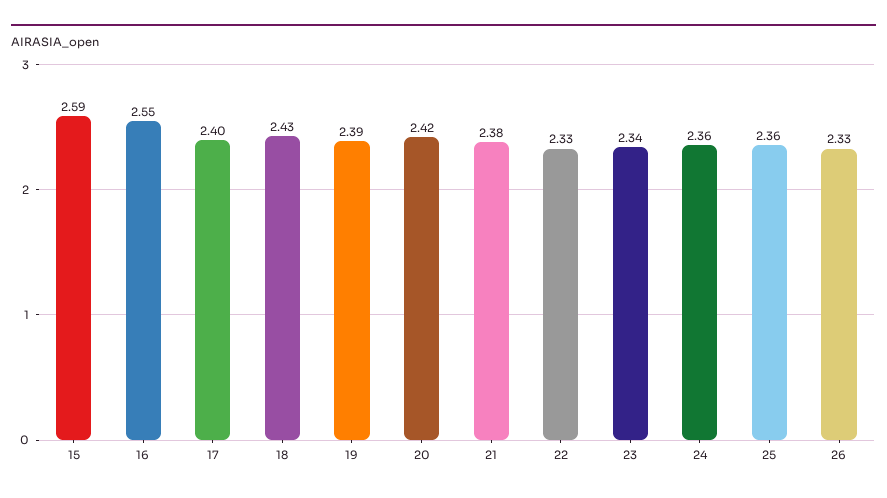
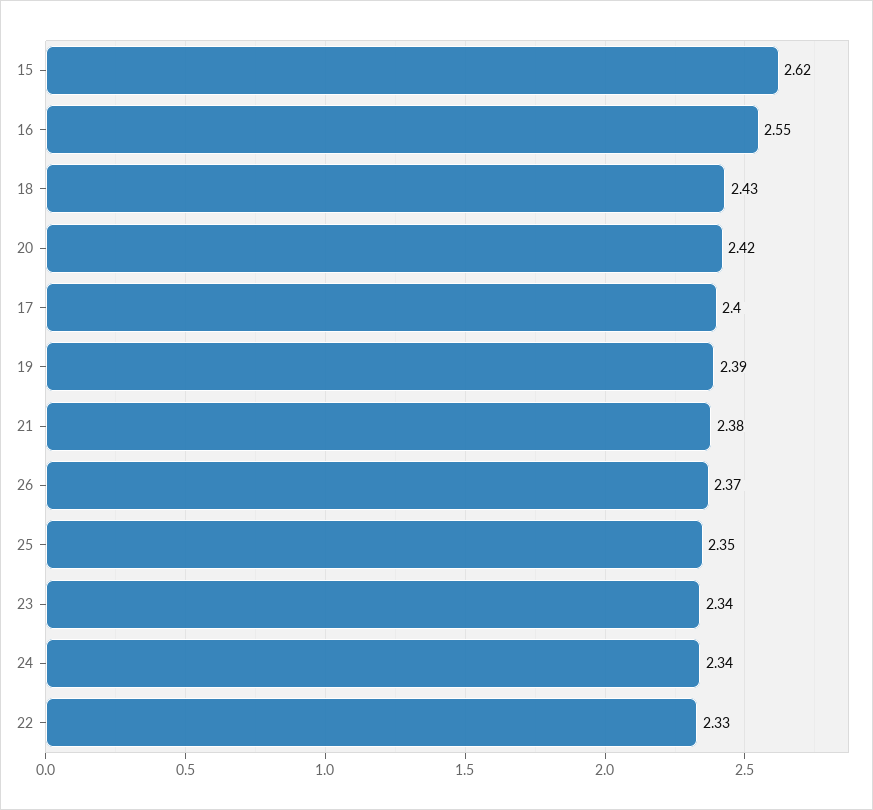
  {
-   "15": 2.59,
+   "15": 2.62,
    "16": 2.55,
    "17": 2.4,
    "18": 2.43,
    "19": 2.39,
    "20": 2.42,
    "21": 2.38,
    "22": 2.33,
    "23": 2.34,
-   "24": 2.36,
+   "24": 2.34,
-   "25": 2.36,
+   "25": 2.35,
-   "26": 2.33
+   "26": 2.37
  }

